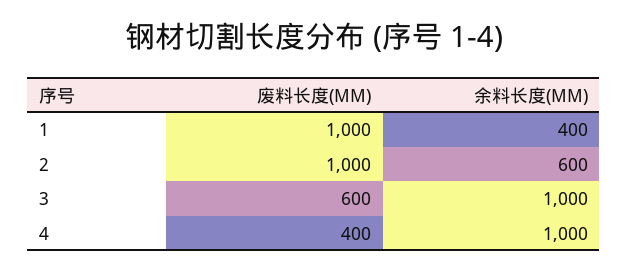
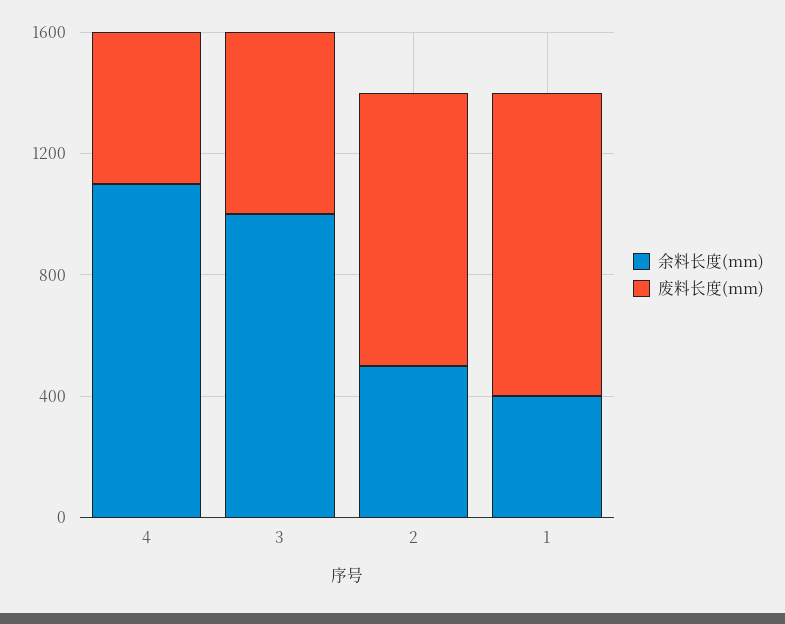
  {
    "废料长度(MM)": {
      "1": 1000,
-     "2": 1000,
+     "2": 900,
      "3": 600,
-     "4": 400
+     "4": 500
    },
    "余料长度(MM)": {
      "1": 400,
-     "2": 600,
+     "2": 500,
      "3": 1000,
-     "4": 1000
+     "4": 1100
    }
  }

